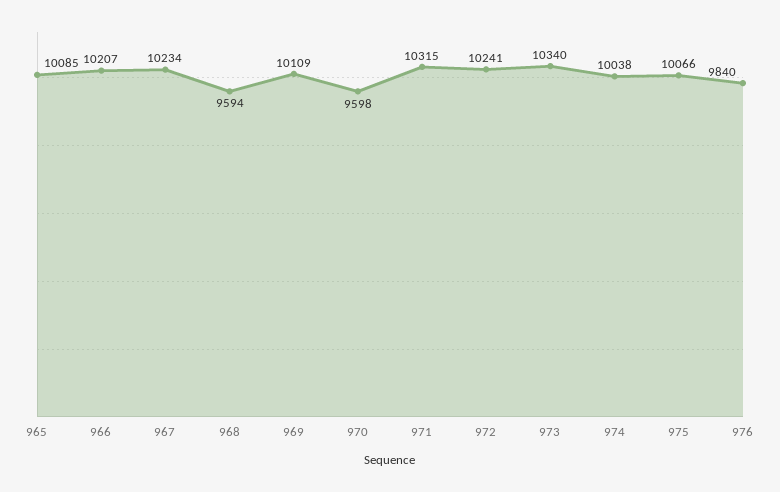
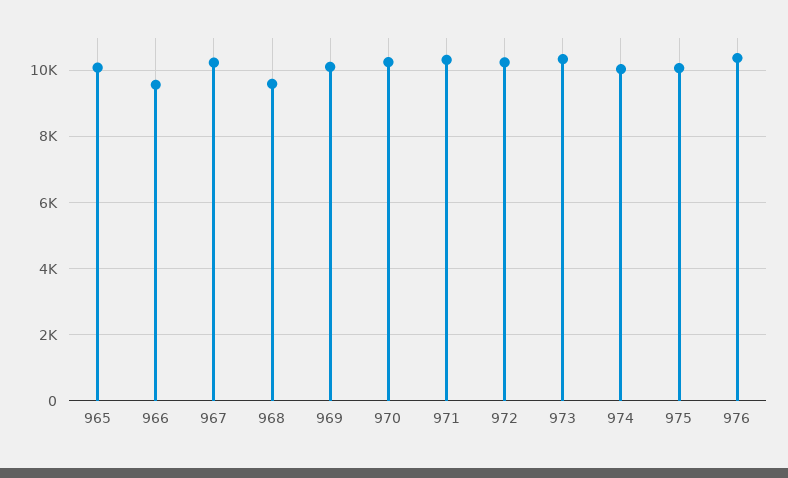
  {
    "965": 10085,
-   "966": 10207,
+   "966": 9600,
    "967": 10234,
    "968": 9594,
    "969": 10109,
-   "970": 9598,
+   "970": 10200,
    "971": 10315,
    "972": 10241,
    "973": 10340,
    "974": 10038,
    "975": 10066,
-   "976": 9840
+   "976": 10400
  }

